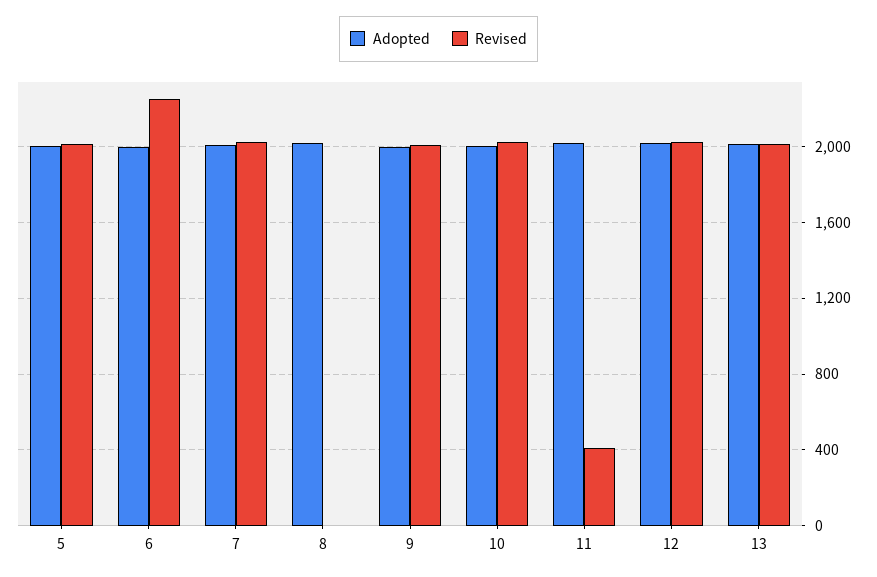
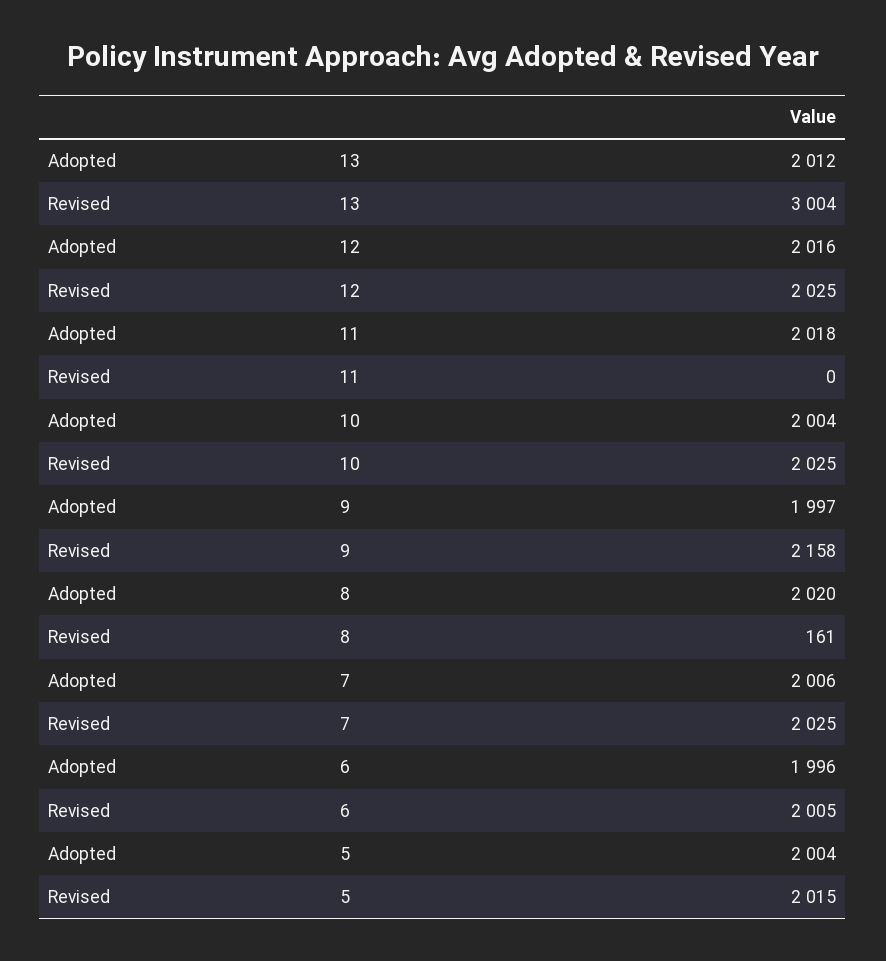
  {
    "Adopted": {
      "5": 2004,
      "6": 1996,
      "7": 2006,
      "8": 2020,
      "9": 1997,
      "10": 2004,
      "11": 2018,
      "12": 2016,
      "13": 2012
    },
    "Revised": {
      "5": 2015,
-     "6": 2250,
+     "6": 2005,
      "7": 2025,
-     "8": 0,
+     "8": 161,
-     "9": 2000,
+     "9": 2158,
      "10": 2025,
-     "11": 400,
+     "11": 0,
      "12": 2025,
-     "13": 2000
+     "13": 3004
    }
  }

